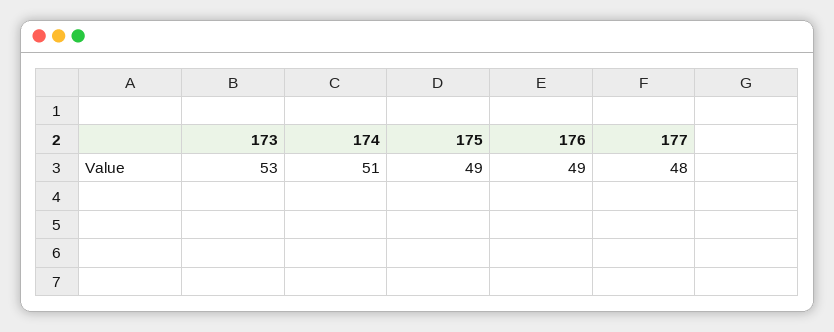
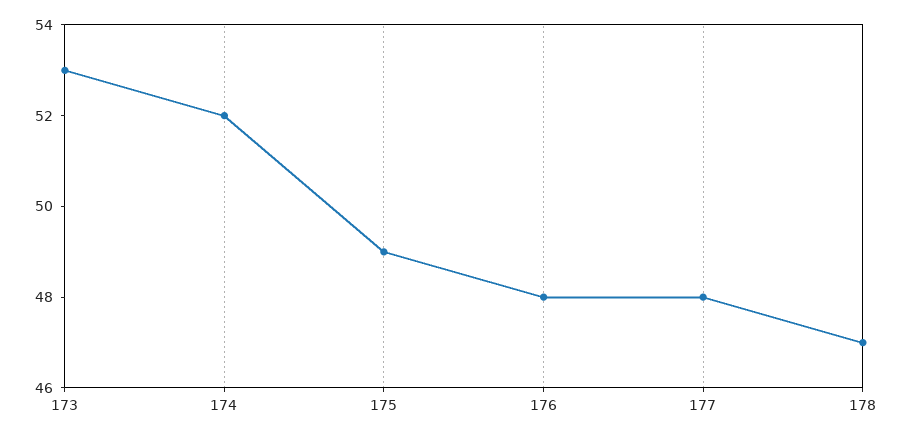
  {
    "173": 53,
-   "174": 51,
+   "174": 52,
    "175": 49,
-   "176": 49,
+   "176": 48,
-   "177": 48
+   "177": 48,
+   "178": 47
  }

